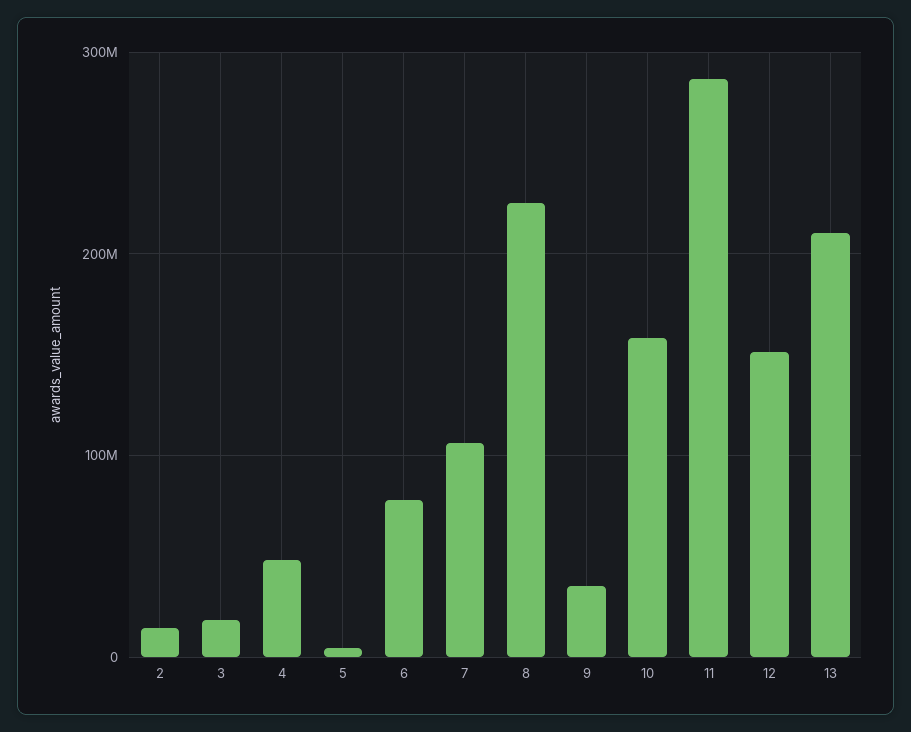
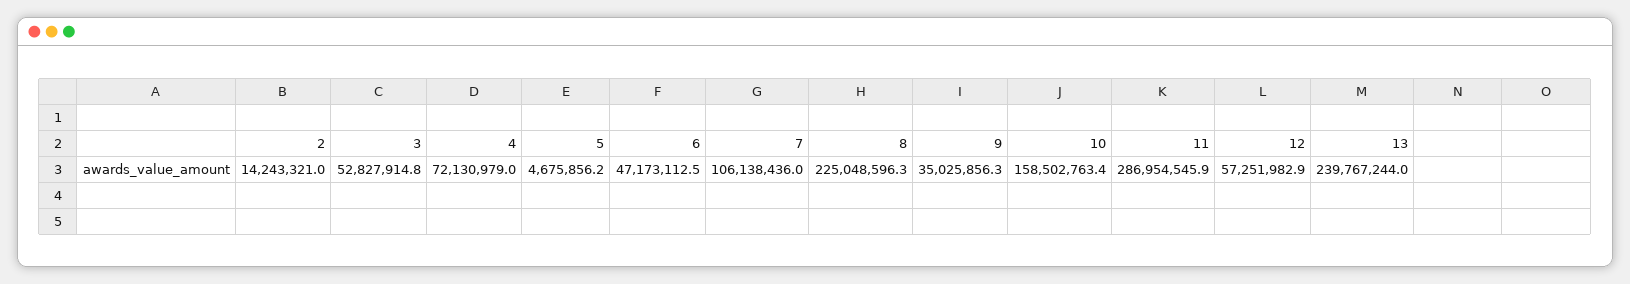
  {
    "2": 14243321,
-   "3": 20000000,
+   "3": 52827914.8,
-   "4": 50000000,
+   "4": 72130979,
    "5": 4675856.2,
-   "6": 80000000,
+   "6": 47173112.5,
    "7": 106138436,
    "8": 225048596.3,
    "9": 35025856.3,
    "10": 158502763.4,
    "11": 286954545.9,
-   "12": 150000000,
+   "12": 57251982.9,
-   "13": 210000000
+   "13": 239767244
  }

